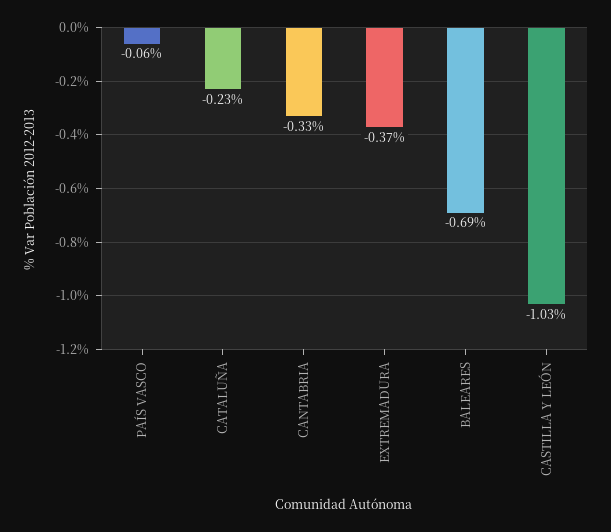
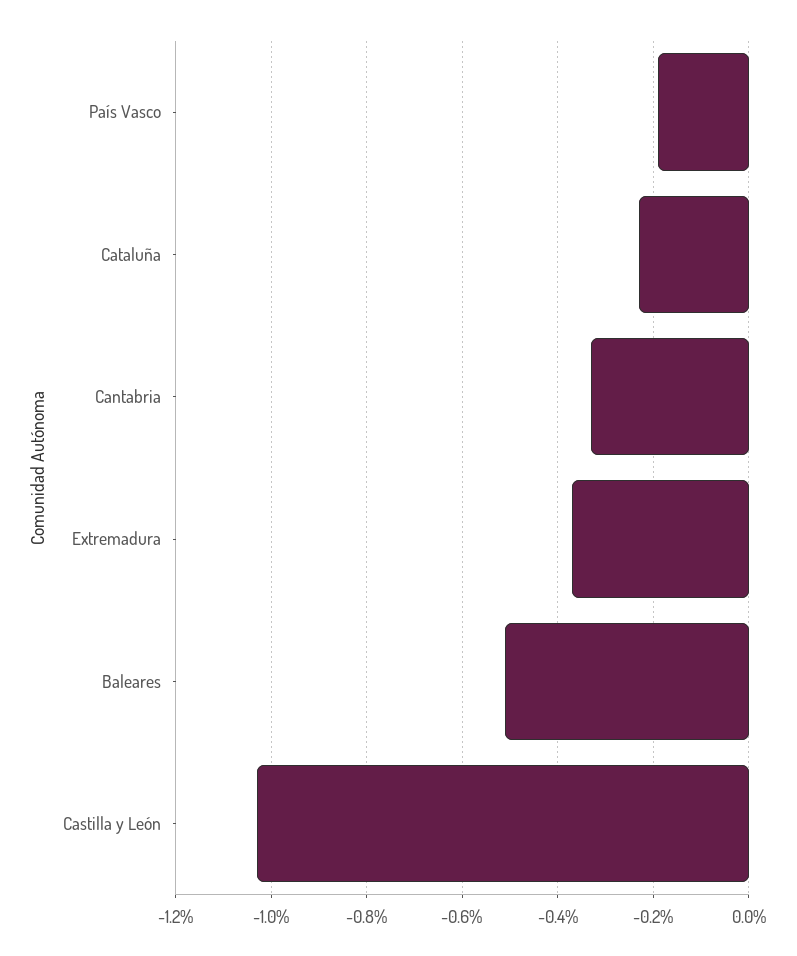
  {
-   "PAÍS VASCO": -0.06,
+   "PAÍS VASCO": -0.2,
    "CATALUÑA": -0.23,
    "CANTABRIA": -0.33,
    "EXTREMADURA": -0.37,
-   "BALEARES": -0.69,
+   "BALEARES": -0.5,
    "CASTILLA Y LEÓN": -1.03
  }

